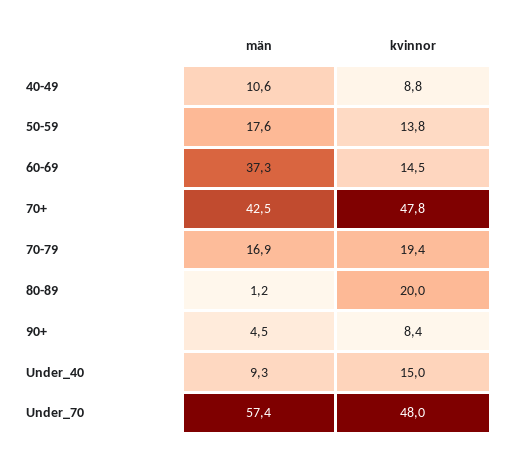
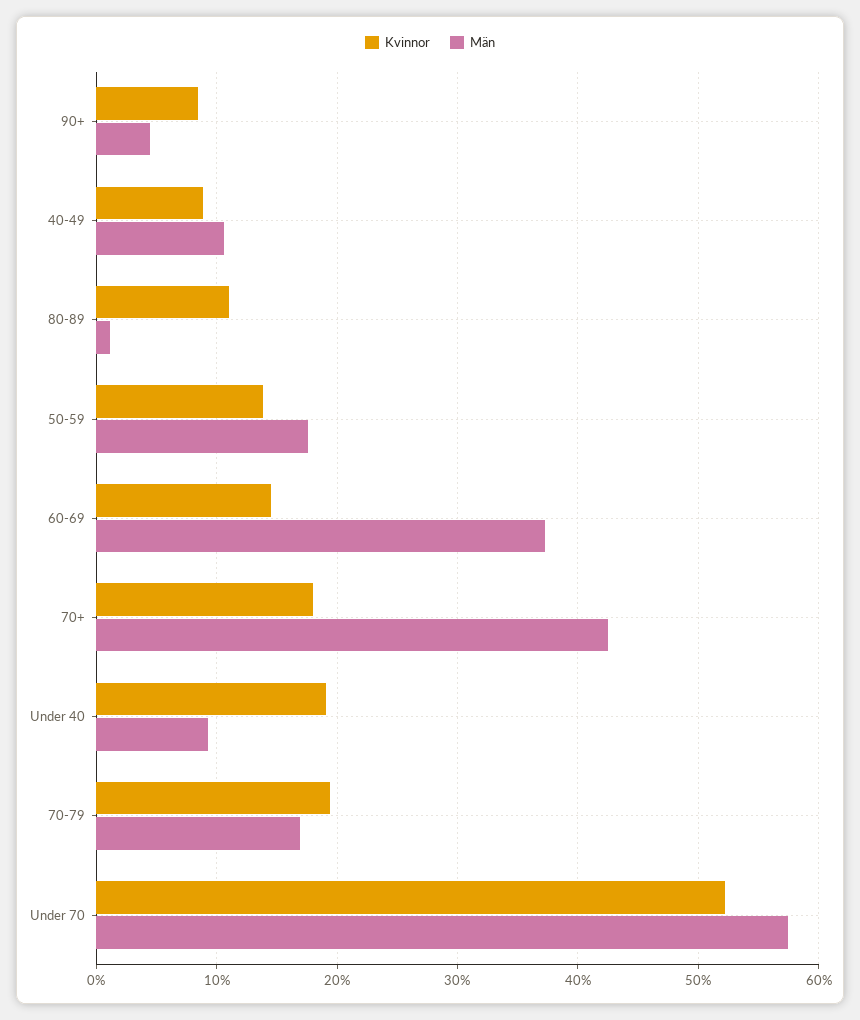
  {
    "män": {
      "40-49": 10.6,
      "50-59": 17.6,
      "60-69": 37.3,
      "70+": 42.5,
      "70-79": 16.9,
      "80-89": 1.2,
      "90+": 4.5,
      "Under_40": 9.3,
      "Under_70": 57.4
    },
    "kvinnor": {
      "40-49": 8.8,
      "50-59": 13.8,
      "60-69": 14.5,
-     "70+": 47.8,
+     "70+": 18,
      "70-79": 19.4,
-     "80-89": 20,
+     "80-89": 11,
      "90+": 8.4,
-     "Under_40": 15,
+     "Under_40": 19,
-     "Under_70": 48
+     "Under_70": 52
    }
  }

